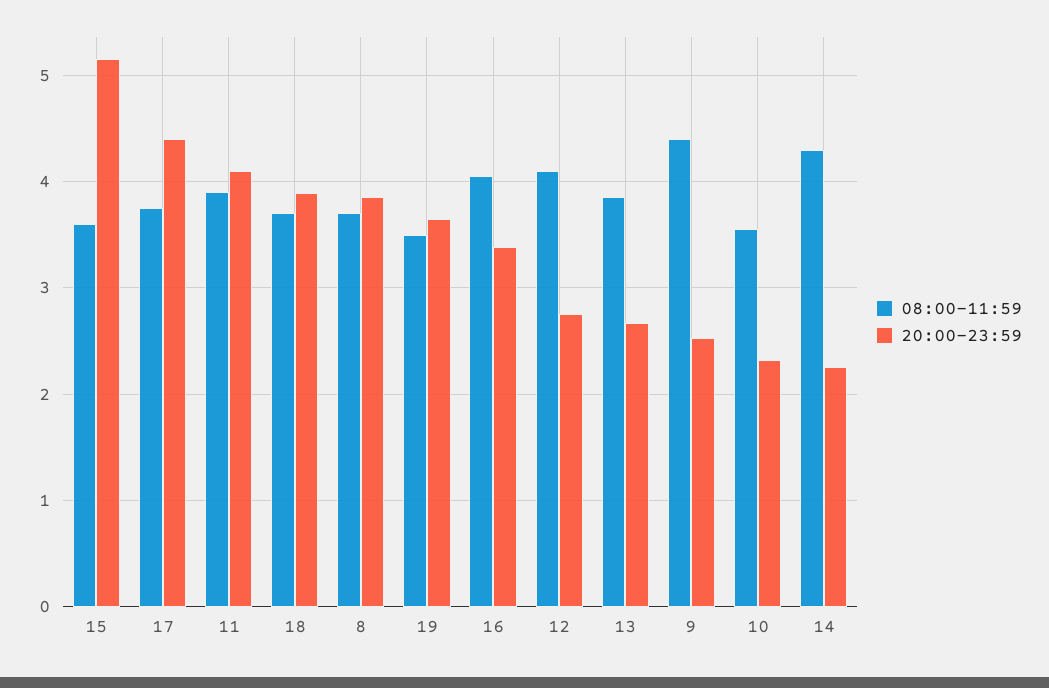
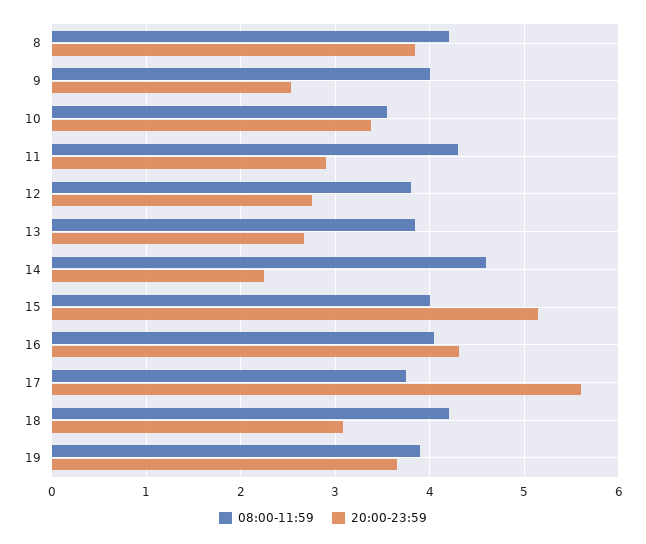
  {
    "08:00-11:59": {
-     "15": 3.6,
+     "15": 4,
      "17": 3.8,
-     "11": 3.9,
+     "11": 4.3,
-     "18": 3.7,
+     "18": 4.2,
-     "8": 3.7,
+     "8": 4.2,
-     "19": 3.5,
+     "19": 3.9,
      "16": 4.1,
-     "12": 4.1,
+     "12": 3.8,
      "13": 3.9,
-     "9": 4.4,
+     "9": 4,
      "10": 3.6,
-     "14": 4.3
+     "14": 4.6
    },
    "20:00-23:59": {
      "15": 5.2,
-     "17": 4.4,
+     "17": 5.6,
-     "11": 4.1,
+     "11": 2.9,
-     "18": 3.9,
+     "18": 3.1,
      "8": 3.9,
      "19": 3.7,
-     "16": 3.4,
+     "16": 4.3,
      "12": 2.8,
      "13": 2.7,
      "9": 2.5,
-     "10": 2.3,
+     "10": 3.4,
      "14": 2.3
    }
  }

